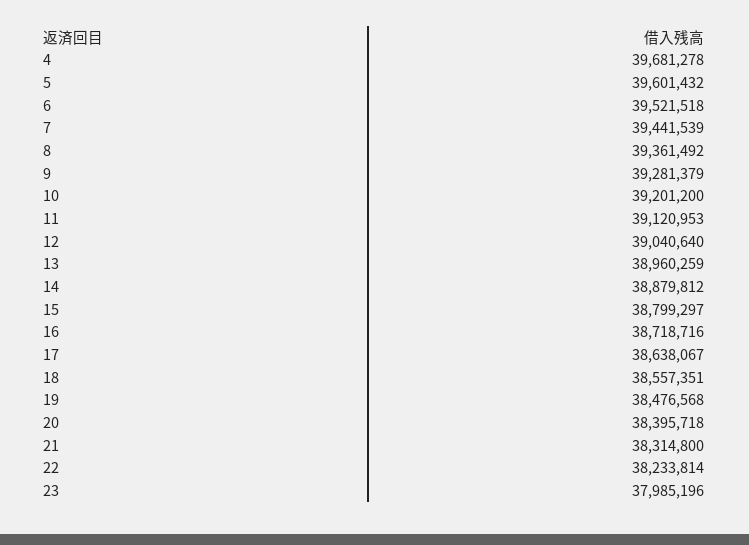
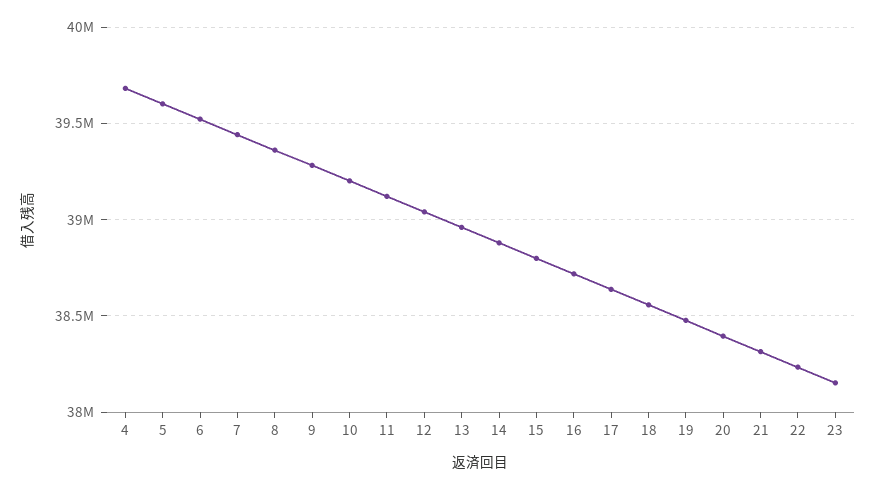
  {
    "4": 39681278,
    "5": 39601432,
    "6": 39521518,
    "7": 39441539,
    "8": 39361492,
    "9": 39281379,
    "10": 39201200,
    "11": 39120953,
    "12": 39040640,
    "13": 38960259,
    "14": 38879812,
    "15": 38799297,
    "16": 38718716,
    "17": 38638067,
    "18": 38557351,
    "19": 38476568,
    "20": 38395718,
    "21": 38314800,
    "22": 38233814,
-   "23": 37985196
+   "23": 38150000
  }

